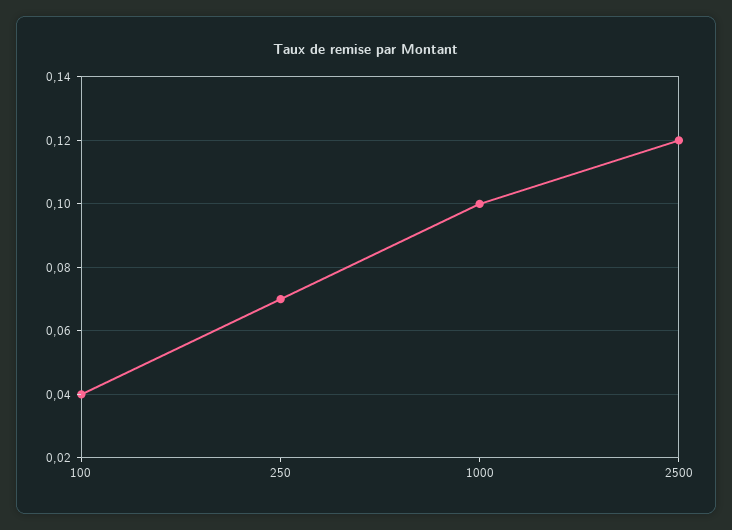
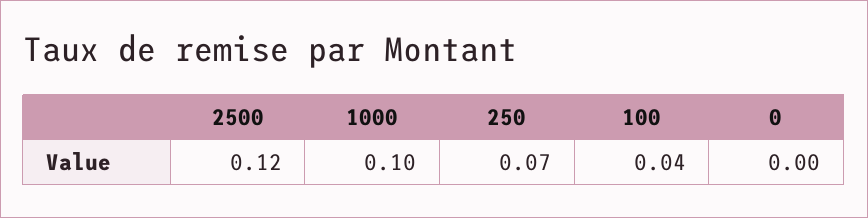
  {
    "100": 0.04,
    "250": 0.07,
    "1000": 0.1,
-   "2500": 0.12
+   "2500": 0.12,
+   "0": 0
  }

